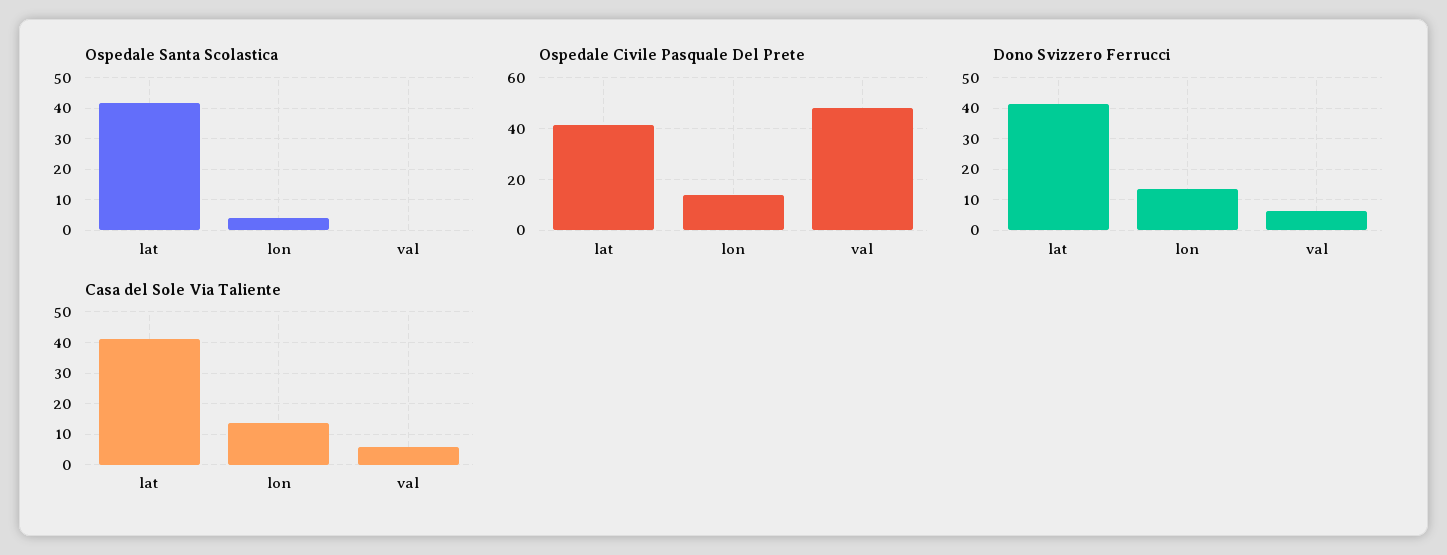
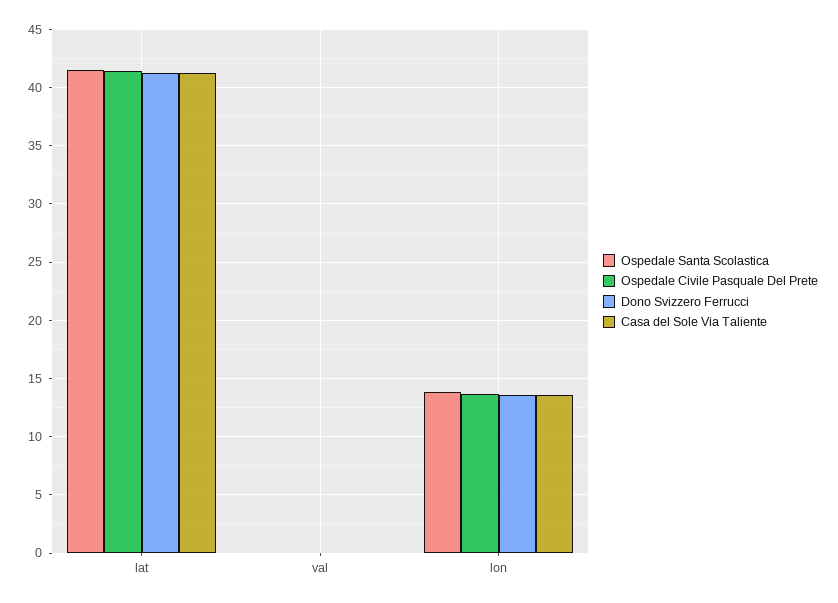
  {
    "Ospedale Santa Scolastica": {
      "lat": 42,
-     "lon": 4,
+     "lon": 14,
      "val": 0
    },
    "Ospedale Civile Pasquale Del Prete": {
      "lat": 41,
      "lon": 14,
-     "val": 47.5
+     "val": 0
    },
    "Dono Svizzero Ferrucci": {
      "lat": 41,
      "lon": 14,
-     "val": 6
+     "val": 0
    },
    "Casa del Sole Via Taliente": {
      "lat": 41,
      "lon": 14,
-     "val": 6
+     "val": 0
    }
  }

